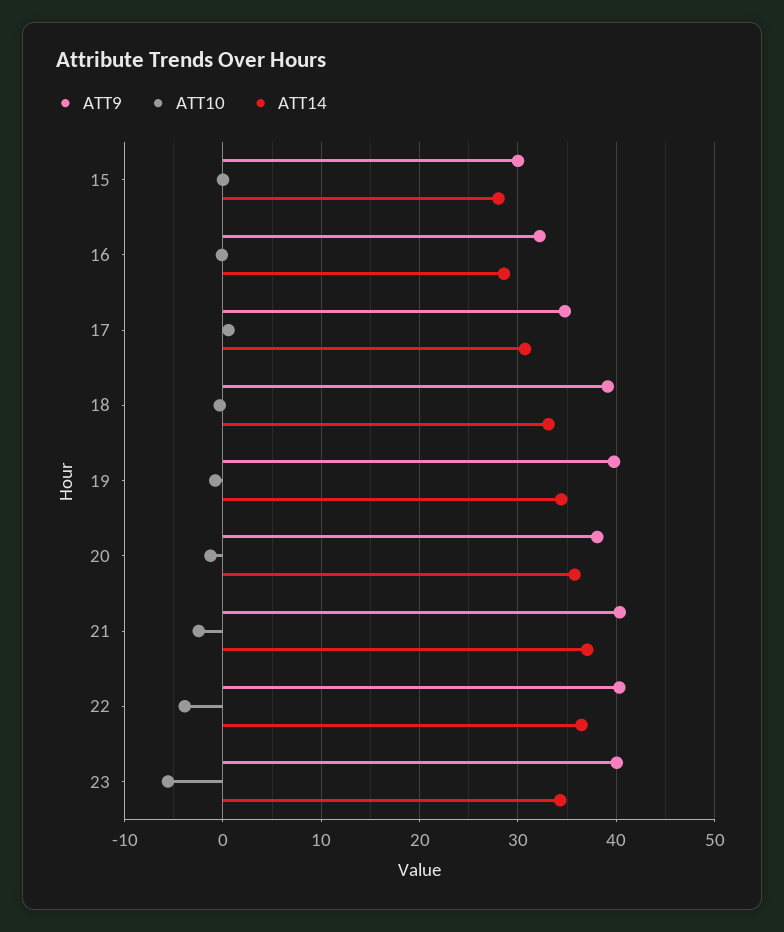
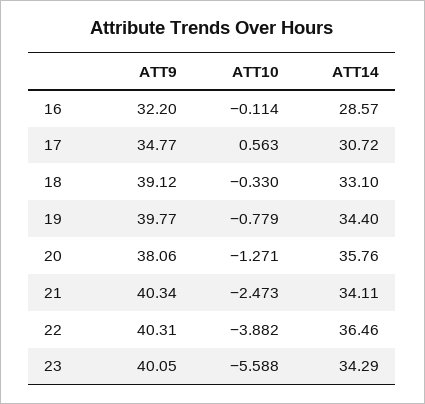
  {
    "ATT9": {
-     "15": 30,
      "16": 32.2,
      "17": 34.77,
      "18": 39.12,
      "19": 39.77,
      "20": 38.06,
      "21": 40.34,
      "22": 40.31,
      "23": 40.05
    },
    "ATT10": {
-     "15": 0,
      "16": -0.114,
      "17": 0.563,
      "18": -0.33,
      "19": -0.779,
      "20": -1.271,
      "21": -2.473,
      "22": -3.882,
      "23": -5.588
    },
    "ATT14": {
-     "15": 28,
      "16": 28.57,
      "17": 30.72,
      "18": 33.1,
      "19": 34.4,
      "20": 35.76,
-     "21": 37,
+     "21": 34.11,
      "22": 36.46,
      "23": 34.29
    }
  }

